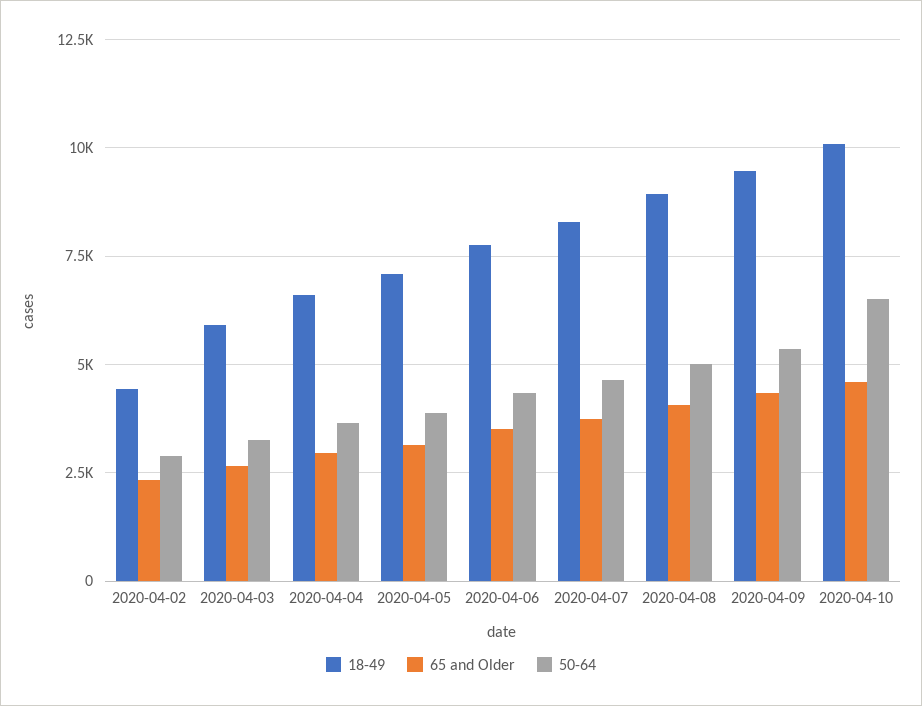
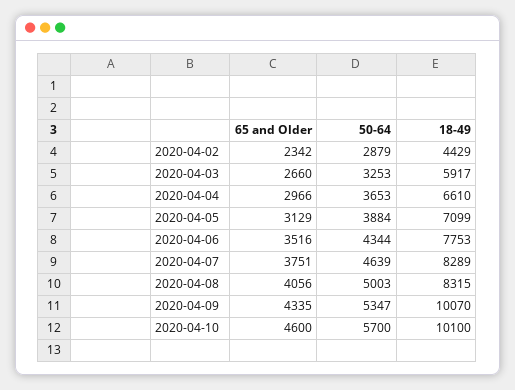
  {
    "18-49": {
      "2020-04-02": 4429,
      "2020-04-03": 5917,
      "2020-04-04": 6610,
      "2020-04-05": 7099,
      "2020-04-06": 7753,
      "2020-04-07": 8289,
-     "2020-04-08": 9000,
+     "2020-04-08": 8315,
-     "2020-04-09": 9500,
+     "2020-04-09": 10070,
      "2020-04-10": 10100
    },
    "65 and Older": {
      "2020-04-02": 2342,
      "2020-04-03": 2660,
      "2020-04-04": 2966,
      "2020-04-05": 3129,
      "2020-04-06": 3516,
      "2020-04-07": 3751,
      "2020-04-08": 4056,
      "2020-04-09": 4335,
      "2020-04-10": 4600
    },
    "50-64": {
      "2020-04-02": 2879,
      "2020-04-03": 3253,
      "2020-04-04": 3653,
      "2020-04-05": 3884,
      "2020-04-06": 4344,
      "2020-04-07": 4639,
      "2020-04-08": 5003,
      "2020-04-09": 5347,
-     "2020-04-10": 6500
+     "2020-04-10": 5700
    }
  }

